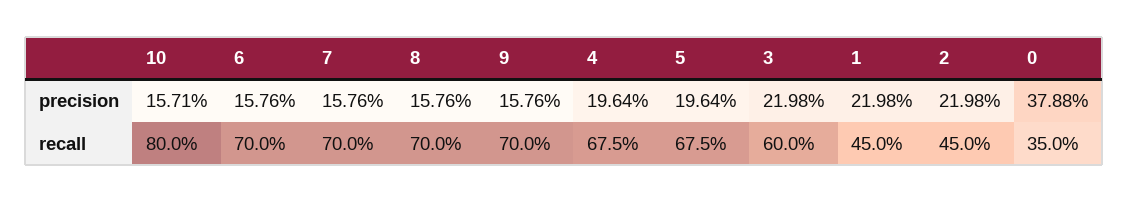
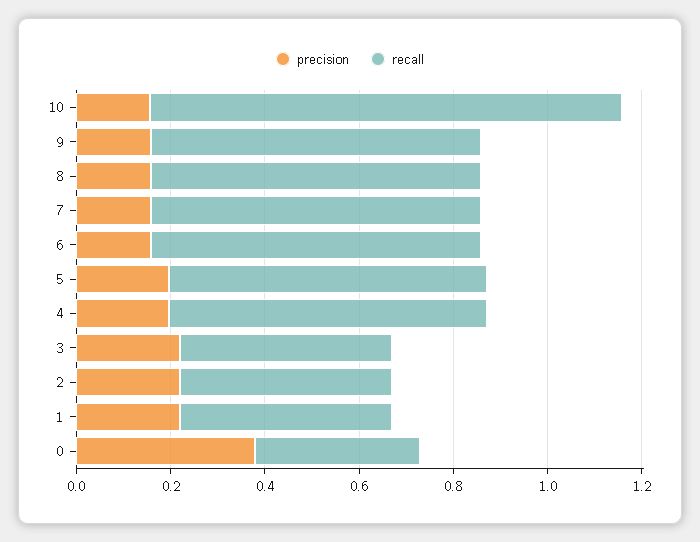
  {
    "precision": {
      "10": 0.1571,
      "6": 0.1576,
      "7": 0.1576,
      "8": 0.1576,
      "9": 0.1576,
      "4": 0.1964,
      "5": 0.1964,
      "3": 0.2198,
      "1": 0.2198,
      "2": 0.2198,
      "0": 0.3788
    },
    "recall": {
-     "10": 0.8,
+     "10": 1,
      "6": 0.7,
      "7": 0.7,
      "8": 0.7,
      "9": 0.7,
      "4": 0.675,
      "5": 0.675,
-     "3": 0.6,
+     "3": 0.45,
      "1": 0.45,
      "2": 0.45,
      "0": 0.35
    }
  }

